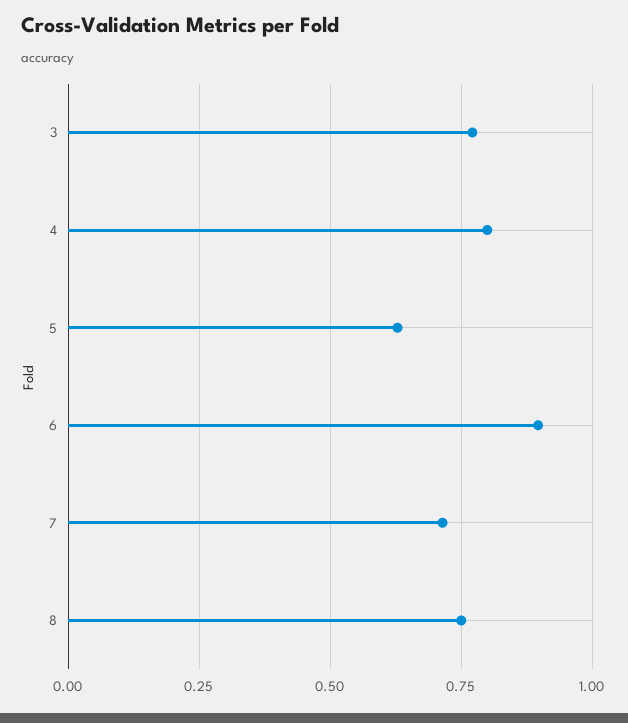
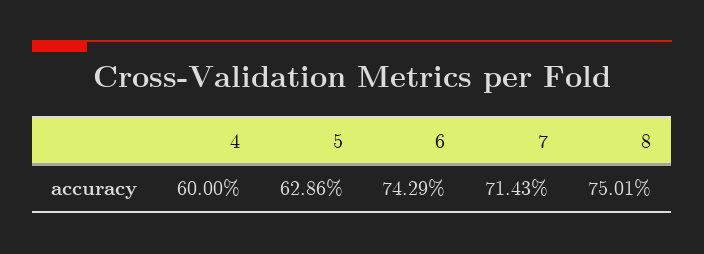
  {
-   "3": 0.775,
-   "4": 0.8,
+   "4": 0.6,
    "5": 0.6286,
-   "6": 0.9,
+   "6": 0.7429,
    "7": 0.7143,
    "8": 0.7501
  }

